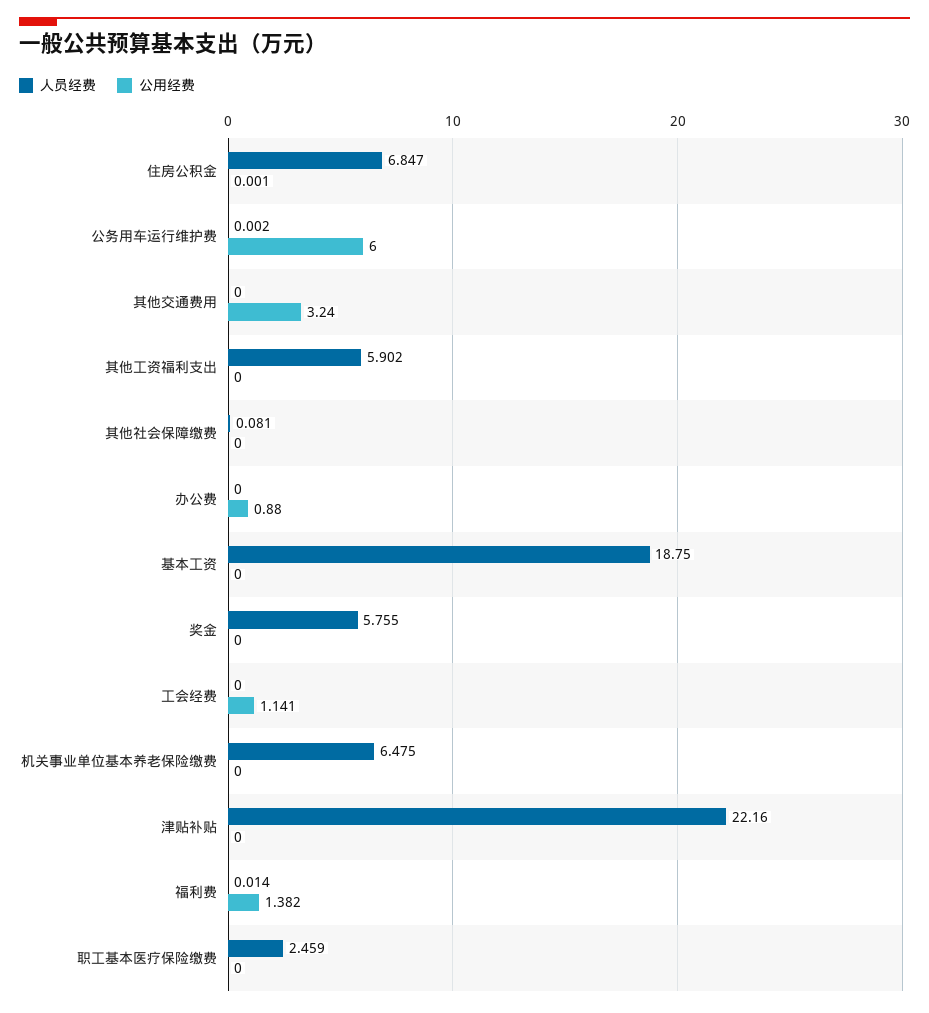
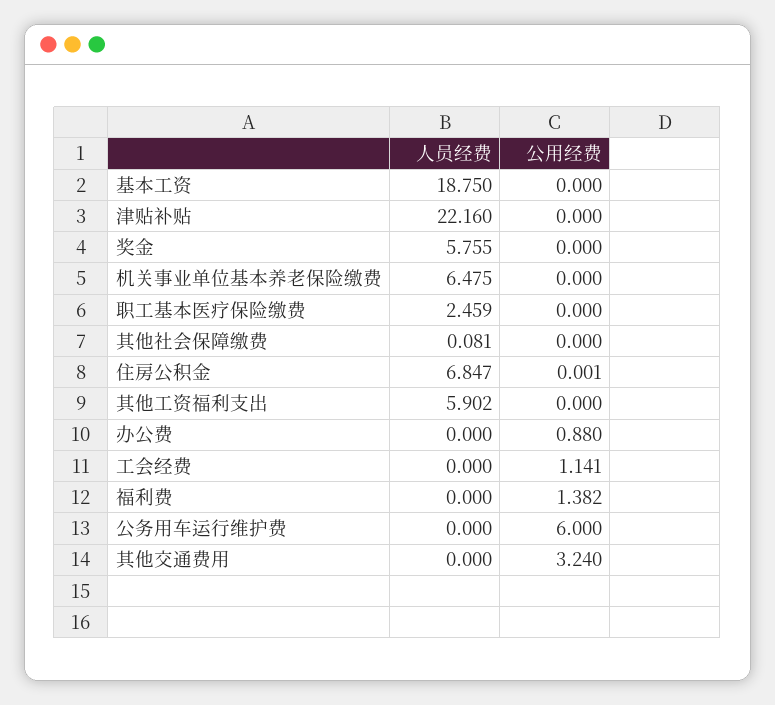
  {
    "人员经费": {
      "住房公积金": 6.847,
-     "公务用车运行维护费": 0.002,
+     "公务用车运行维护费": 0,
      "其他交通费用": 0,
      "其他工资福利支出": 5.902,
      "其他社会保障缴费": 0.081,
      "办公费": 0,
      "基本工资": 18.75,
      "奖金": 5.755,
      "工会经费": 0,
      "机关事业单位基本养老保险缴费": 6.475,
      "津贴补贴": 22.16,
-     "福利费": 0.014,
+     "福利费": 0,
      "职工基本医疗保险缴费": 2.459
    },
    "公用经费": {
      "住房公积金": 0.001,
      "公务用车运行维护费": 6,
      "其他交通费用": 3.24,
      "其他工资福利支出": 0,
      "其他社会保障缴费": 0,
      "办公费": 0.88,
      "基本工资": 0,
      "奖金": 0,
      "工会经费": 1.141,
      "机关事业单位基本养老保险缴费": 0,
      "津贴补贴": 0,
      "福利费": 1.382,
      "职工基本医疗保险缴费": 0
    }
  }

